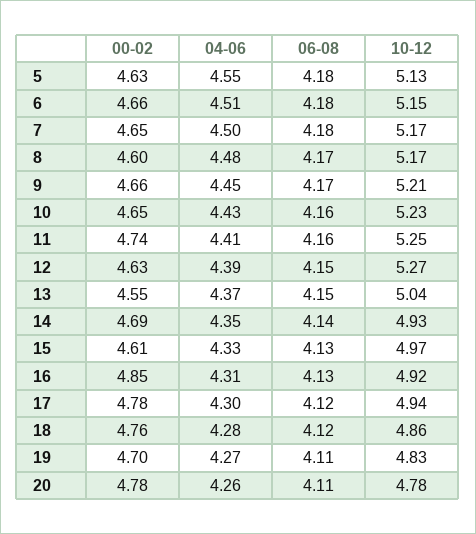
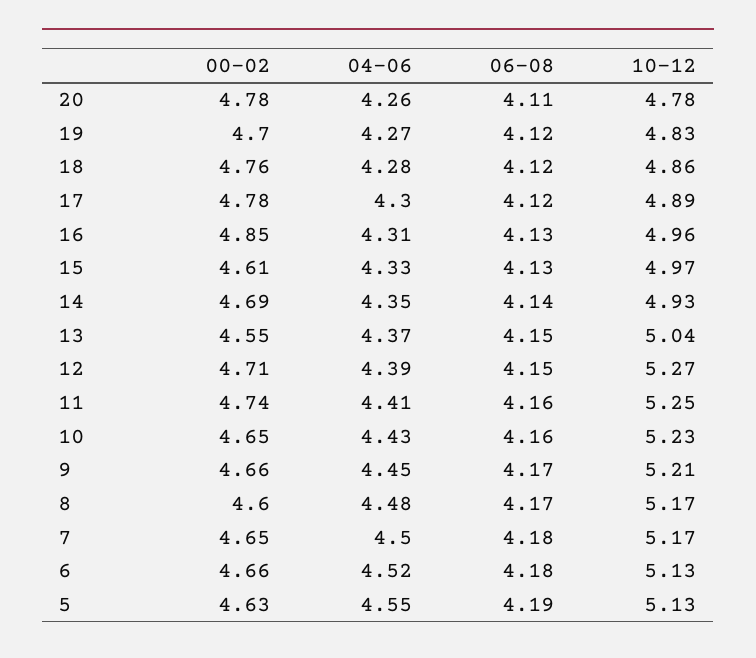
  {
    "00-02": {
      "5": 4.63,
      "6": 4.66,
      "7": 4.65,
      "8": 4.6,
      "9": 4.66,
      "10": 4.65,
      "11": 4.74,
-     "12": 4.63,
+     "12": 4.71,
      "13": 4.55,
      "14": 4.69,
      "15": 4.61,
      "16": 4.85,
      "17": 4.78,
      "18": 4.76,
      "19": 4.7,
      "20": 4.78
    },
    "04-06": {
      "5": 4.55,
-     "6": 4.51,
+     "6": 4.52,
      "7": 4.5,
      "8": 4.48,
      "9": 4.45,
      "10": 4.43,
      "11": 4.41,
      "12": 4.39,
      "13": 4.37,
      "14": 4.35,
      "15": 4.33,
      "16": 4.31,
      "17": 4.3,
      "18": 4.28,
      "19": 4.27,
      "20": 4.26
    },
    "06-08": {
-     "5": 4.18,
+     "5": 4.19,
      "6": 4.18,
      "7": 4.18,
      "8": 4.17,
      "9": 4.17,
      "10": 4.16,
      "11": 4.16,
      "12": 4.15,
      "13": 4.15,
      "14": 4.14,
      "15": 4.13,
      "16": 4.13,
      "17": 4.12,
      "18": 4.12,
-     "19": 4.11,
+     "19": 4.12,
      "20": 4.11
    },
    "10-12": {
      "5": 5.13,
-     "6": 5.15,
+     "6": 5.13,
      "7": 5.17,
      "8": 5.17,
      "9": 5.21,
      "10": 5.23,
      "11": 5.25,
      "12": 5.27,
      "13": 5.04,
      "14": 4.93,
      "15": 4.97,
-     "16": 4.92,
+     "16": 4.96,
-     "17": 4.94,
+     "17": 4.89,
      "18": 4.86,
      "19": 4.83,
      "20": 4.78
    }
  }

